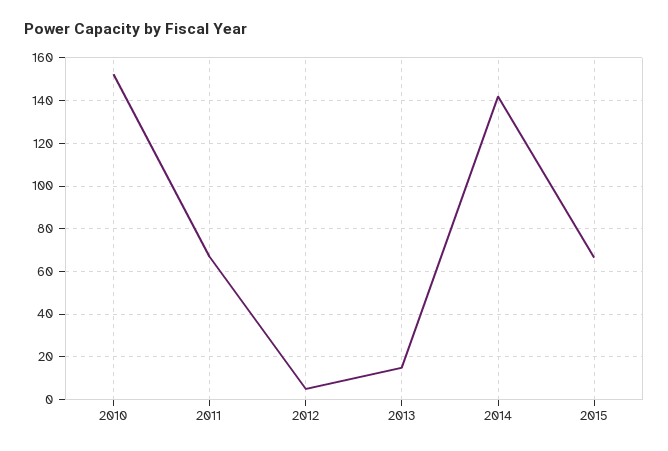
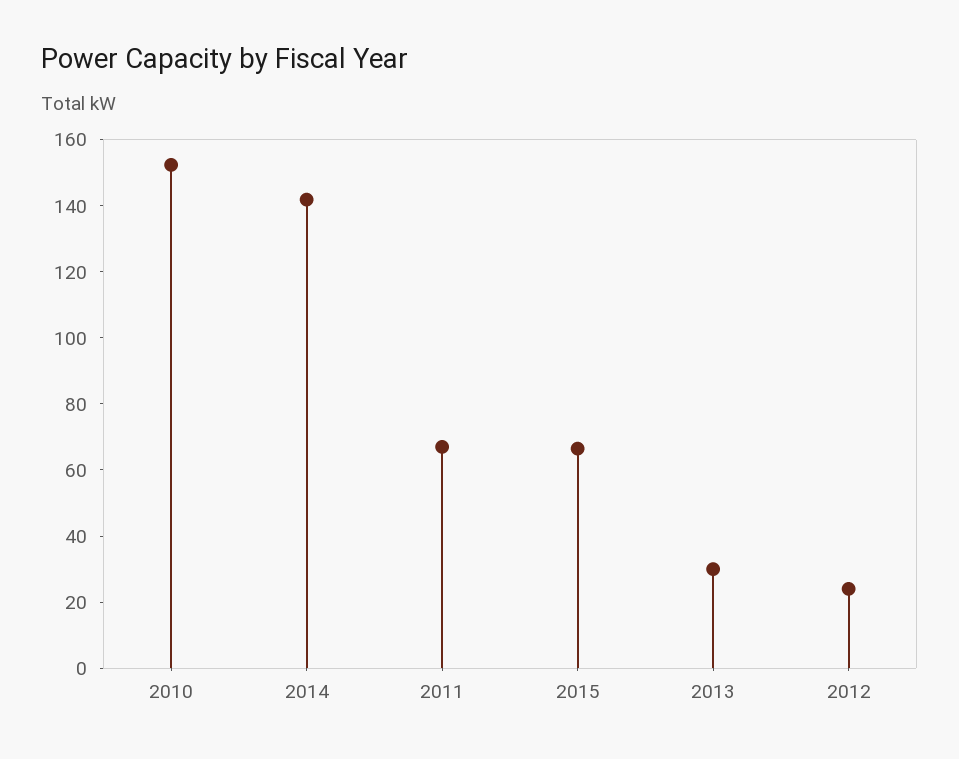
  {
    "2010": 150,
    "2011": 65,
-   "2012": 5,
+   "2012": 25,
-   "2013": 15,
+   "2013": 30,
    "2014": 140,
    "2015": 65
  }

